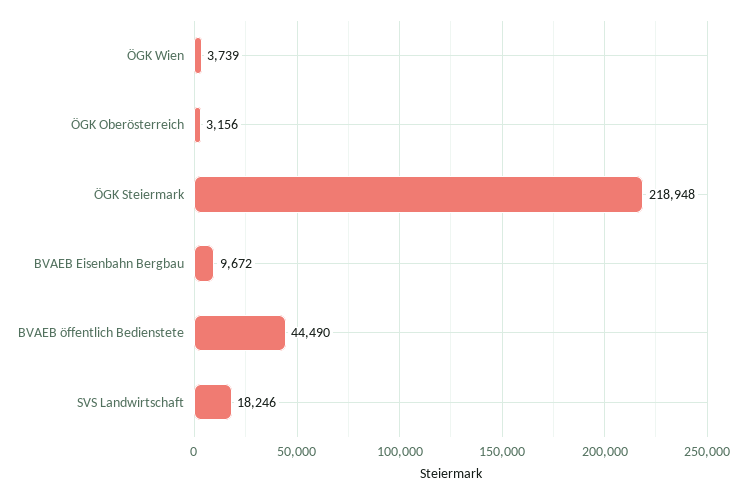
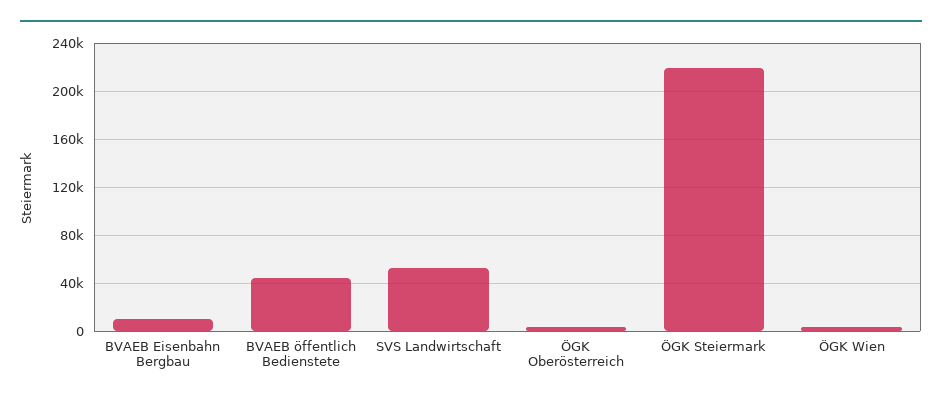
  {
    "ÖGK Wien": 3739,
    "ÖGK Oberösterreich": 3156,
    "ÖGK Steiermark": 218948,
    "BVAEB Eisenbahn Bergbau": 9672,
    "BVAEB öffentlich Bedienstete": 44490,
-   "SVS Landwirtschaft": 18246
+   "SVS Landwirtschaft": 50000
  }

